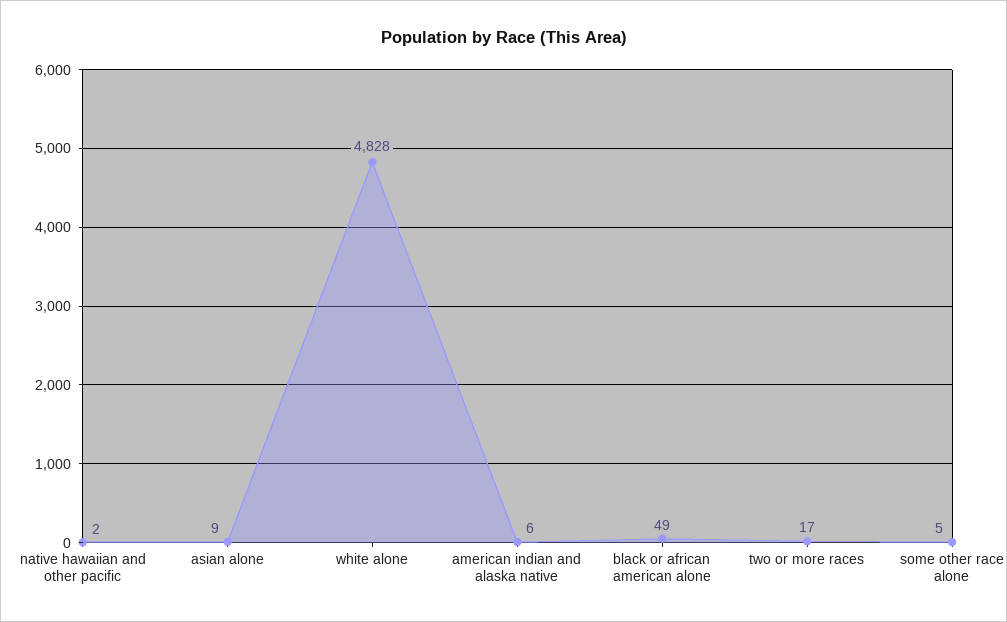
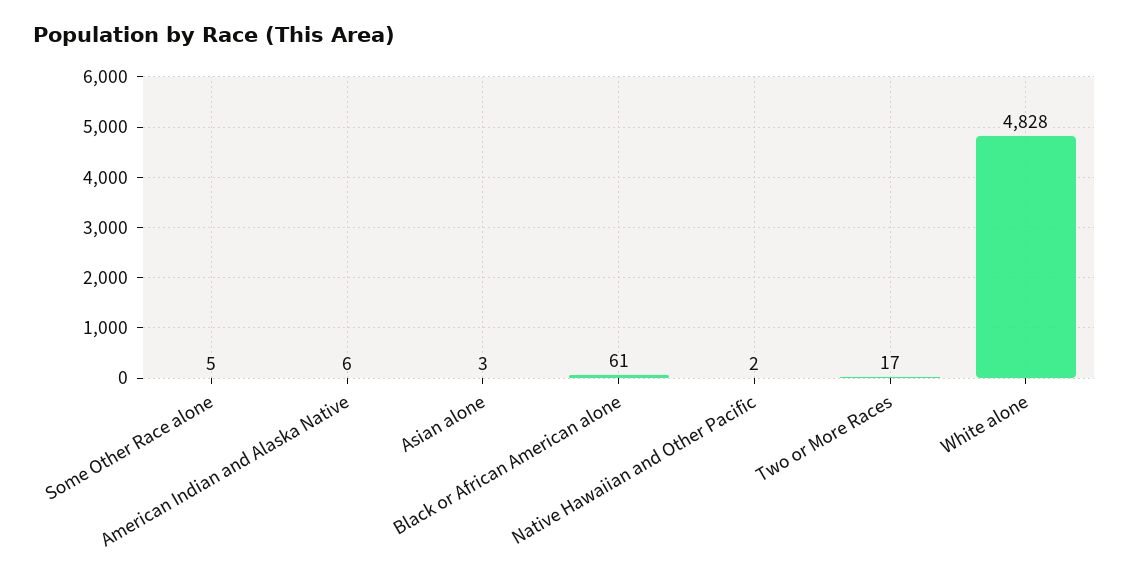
  {
    "native hawaiian and other pacific": 2,
-   "asian alone": 9,
+   "asian alone": 3,
    "white alone": 4828,
    "american indian and alaska native": 6,
-   "black or african american alone": 49,
+   "black or african american alone": 61,
    "two or more races": 17,
    "some other race alone": 5
  }

